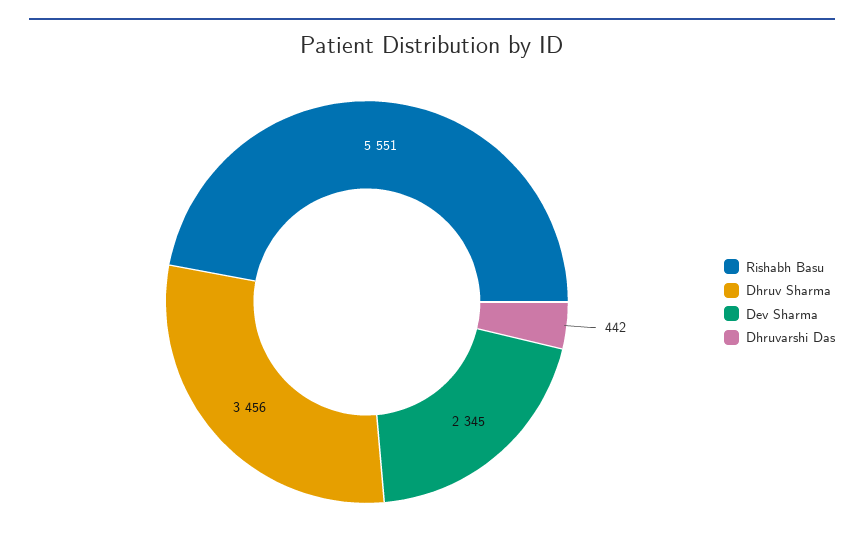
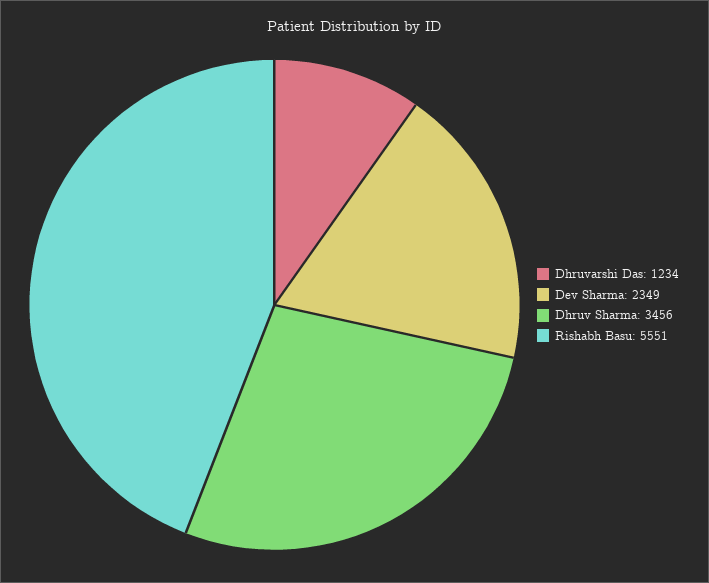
  {
    "Rishabh Basu": 5551,
    "Dhruv Sharma": 3456,
-   "Dev Sharma": 2345,
+   "Dev Sharma": 2349,
-   "Dhruvarshi Das": 442
+   "Dhruvarshi Das": 1234
  }

